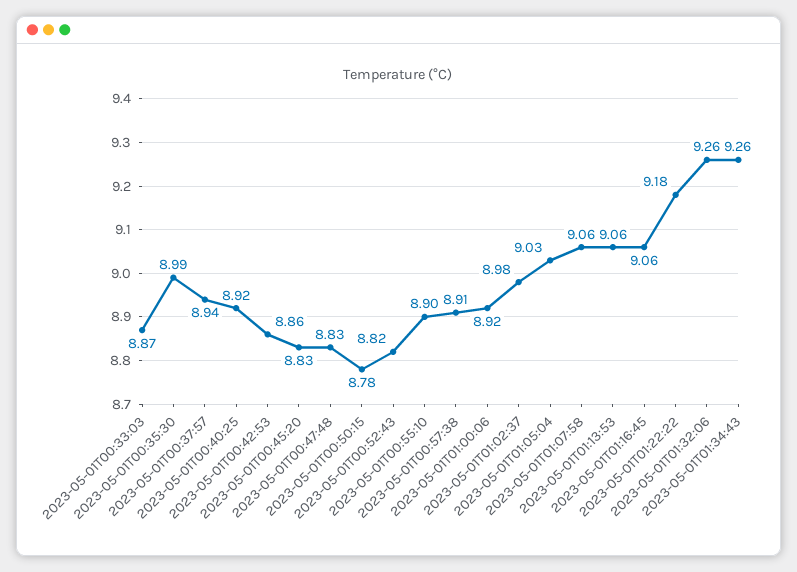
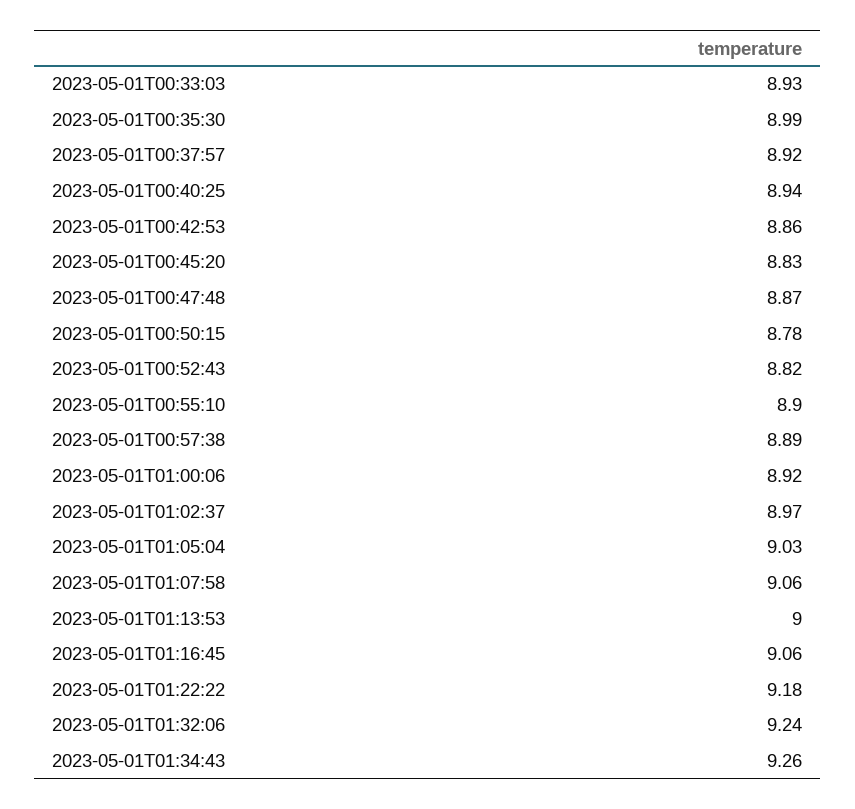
  {
-   "2023-05-01T00:33:03": 8.87,
+   "2023-05-01T00:33:03": 8.93,
    "2023-05-01T00:35:30": 8.99,
-   "2023-05-01T00:37:57": 8.94,
+   "2023-05-01T00:37:57": 8.92,
-   "2023-05-01T00:40:25": 8.92,
+   "2023-05-01T00:40:25": 8.94,
    "2023-05-01T00:42:53": 8.86,
    "2023-05-01T00:45:20": 8.83,
-   "2023-05-01T00:47:48": 8.83,
+   "2023-05-01T00:47:48": 8.87,
    "2023-05-01T00:50:15": 8.78,
    "2023-05-01T00:52:43": 8.82,
    "2023-05-01T00:55:10": 8.9,
-   "2023-05-01T00:57:38": 8.91,
+   "2023-05-01T00:57:38": 8.89,
    "2023-05-01T01:00:06": 8.92,
-   "2023-05-01T01:02:37": 8.98,
+   "2023-05-01T01:02:37": 8.97,
    "2023-05-01T01:05:04": 9.03,
    "2023-05-01T01:07:58": 9.06,
-   "2023-05-01T01:13:53": 9.06,
+   "2023-05-01T01:13:53": 9,
    "2023-05-01T01:16:45": 9.06,
    "2023-05-01T01:22:22": 9.18,
-   "2023-05-01T01:32:06": 9.26,
+   "2023-05-01T01:32:06": 9.24,
    "2023-05-01T01:34:43": 9.26
  }

